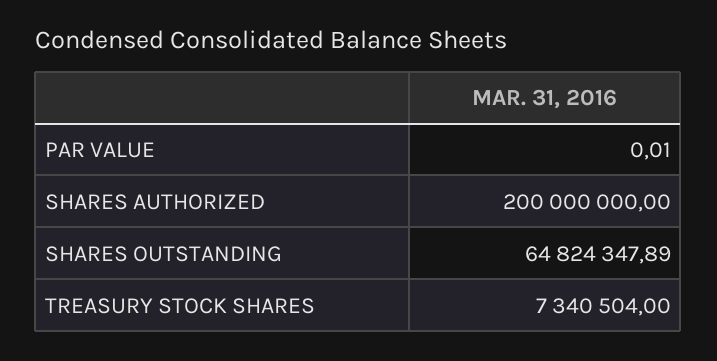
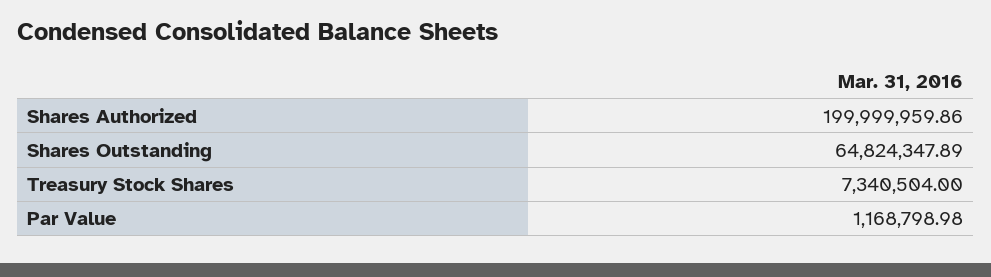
  {
-   "PAR VALUE": 0.01,
+   "PAR VALUE": 1168798.98,
-   "SHARES AUTHORIZED": 200000000,
+   "SHARES AUTHORIZED": 199999959.86,
    "SHARES OUTSTANDING": 64824347.89,
    "TREASURY STOCK SHARES": 7340504
  }

